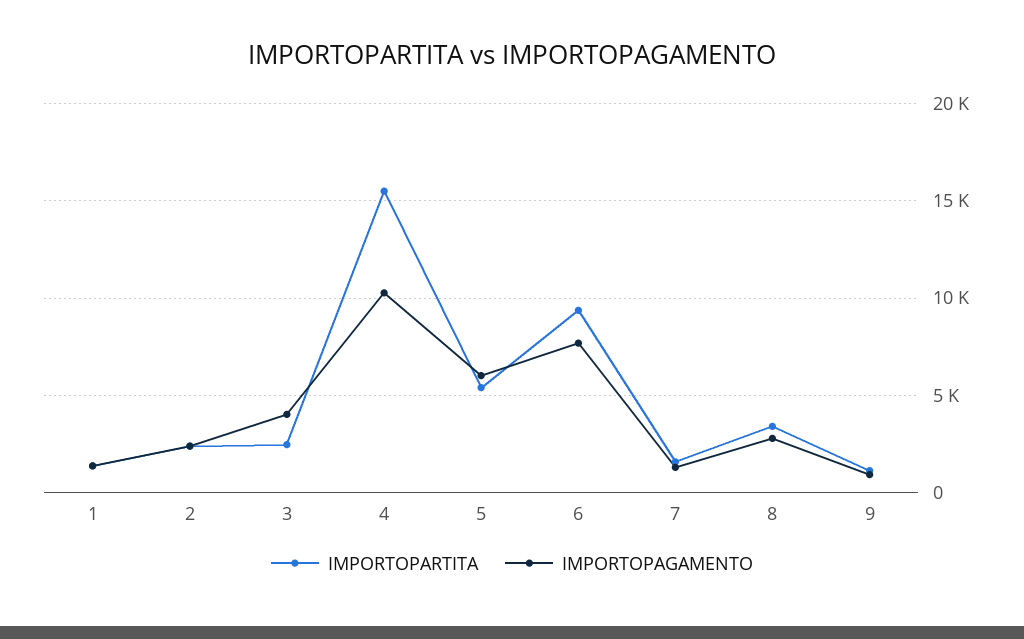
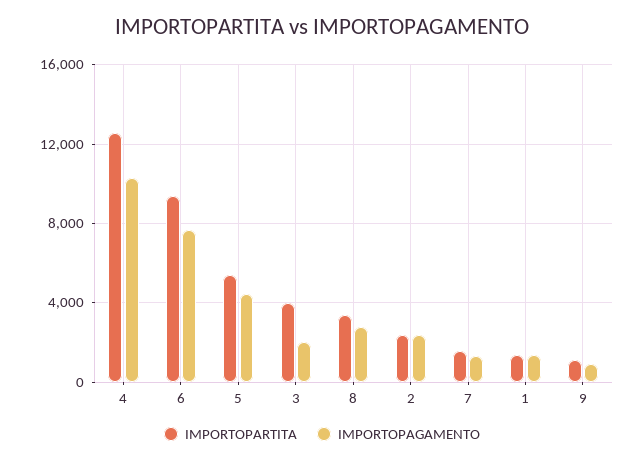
  {
    "IMPORTOPARTITA": {
      "1": 1500,
      "2": 2500,
-     "3": 2500,
+     "3": 4000,
-     "4": 15500,
+     "4": 12500,
      "5": 5500,
      "6": 9500,
      "7": 1500,
      "8": 3500,
      "9": 1000
    },
    "IMPORTOPAGAMENTO": {
      "1": 1500,
      "2": 2500,
-     "3": 4000,
+     "3": 2000,
      "4": 10500,
-     "5": 6000,
+     "5": 4500,
      "6": 7500,
      "7": 1500,
      "8": 3000,
      "9": 1000
    }
  }

